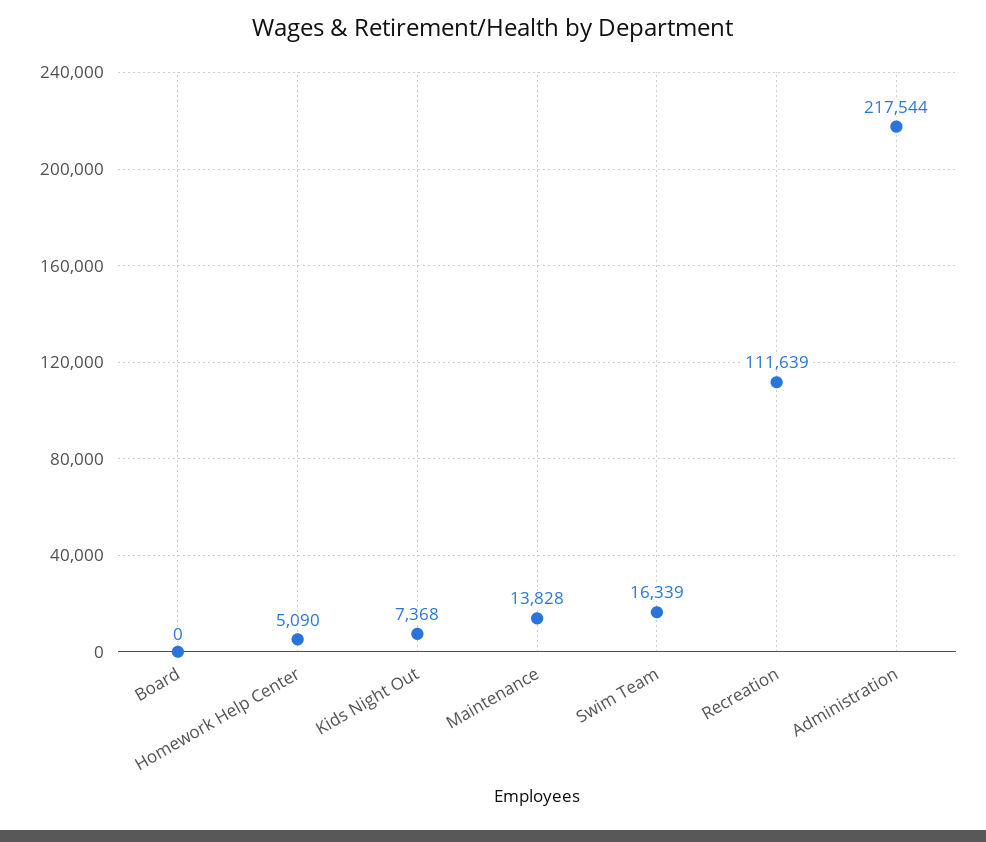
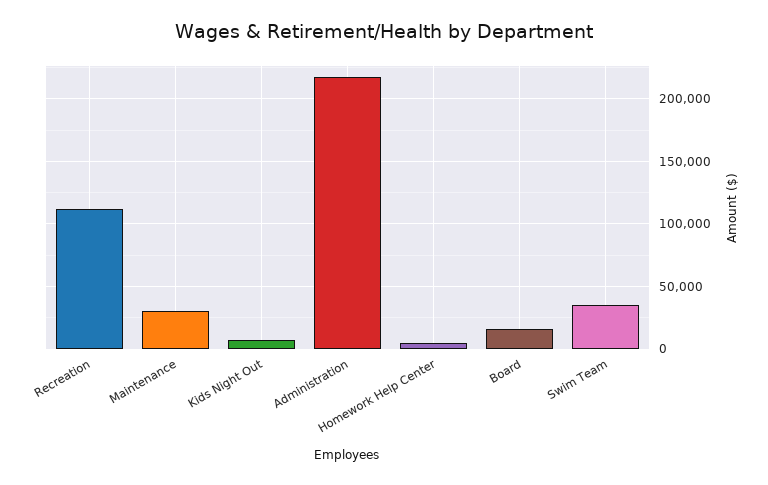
  {
-   "Board": 0,
+   "Board": 15000,
    "Homework Help Center": 5090,
    "Kids Night Out": 7368,
-   "Maintenance": 13828,
+   "Maintenance": 30000,
-   "Swim Team": 16339,
+   "Swim Team": 35000,
    "Recreation": 111639,
    "Administration": 217544
  }

